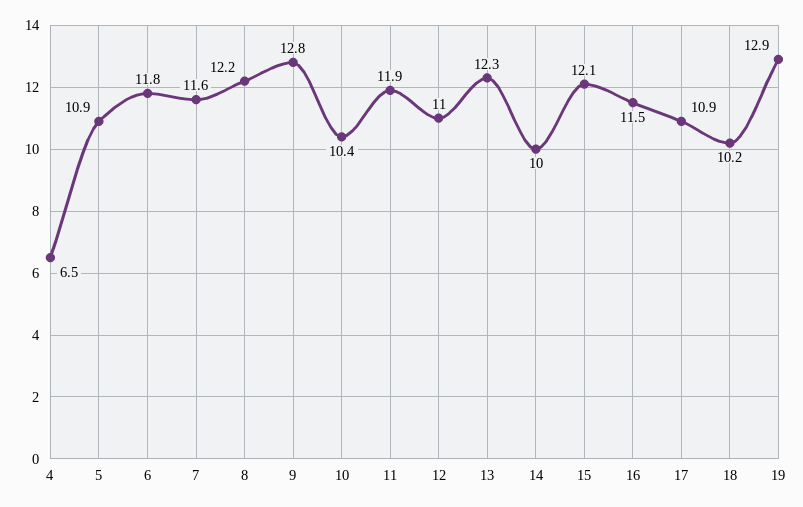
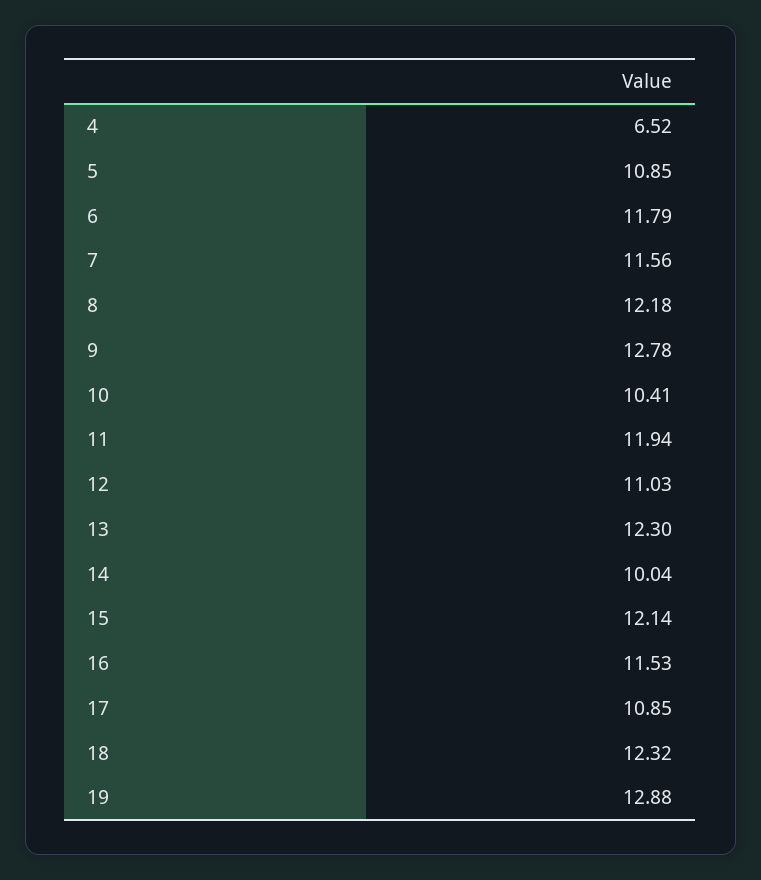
  {
    "4": 6.52,
    "5": 10.85,
    "6": 11.79,
    "7": 11.56,
    "8": 12.18,
    "9": 12.78,
    "10": 10.41,
    "11": 11.94,
    "12": 11.03,
    "13": 12.3,
    "14": 10.04,
    "15": 12.14,
    "16": 11.53,
    "17": 10.85,
-   "18": 10.2,
+   "18": 12.32,
    "19": 12.88
  }

